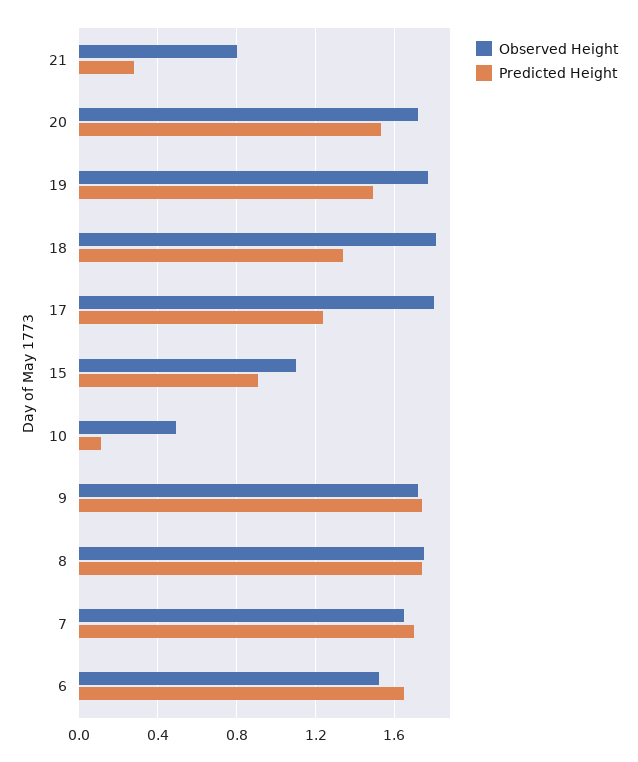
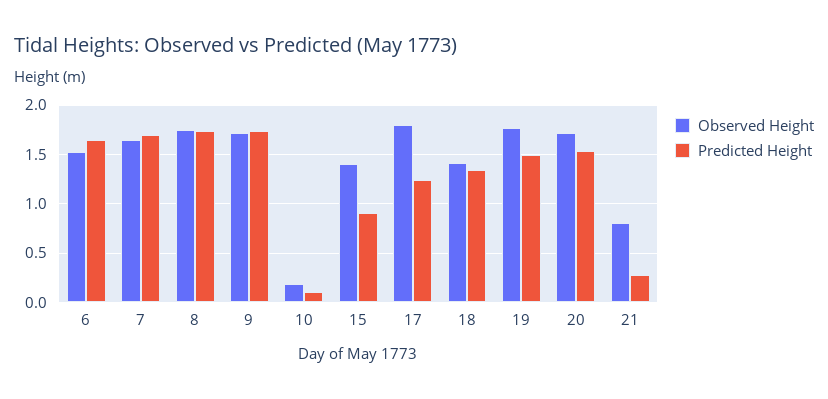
  {
    "Observed Height": {
      "21": 0.8,
      "20": 1.7,
      "19": 1.75,
-     "18": 1.8,
+     "18": 1.4,
      "17": 1.8,
-     "15": 1.1,
+     "15": 1.4,
-     "10": 0.5,
+     "10": 0.2,
      "9": 1.7,
      "8": 1.75,
      "7": 1.65,
      "6": 1.5
    },
    "Predicted Height": {
      "21": 0.3,
      "20": 1.55,
      "19": 1.5,
      "18": 1.35,
      "17": 1.25,
      "15": 0.9,
      "10": 0.1,
      "9": 1.75,
      "8": 1.75,
      "7": 1.7,
      "6": 1.65
    }
  }

